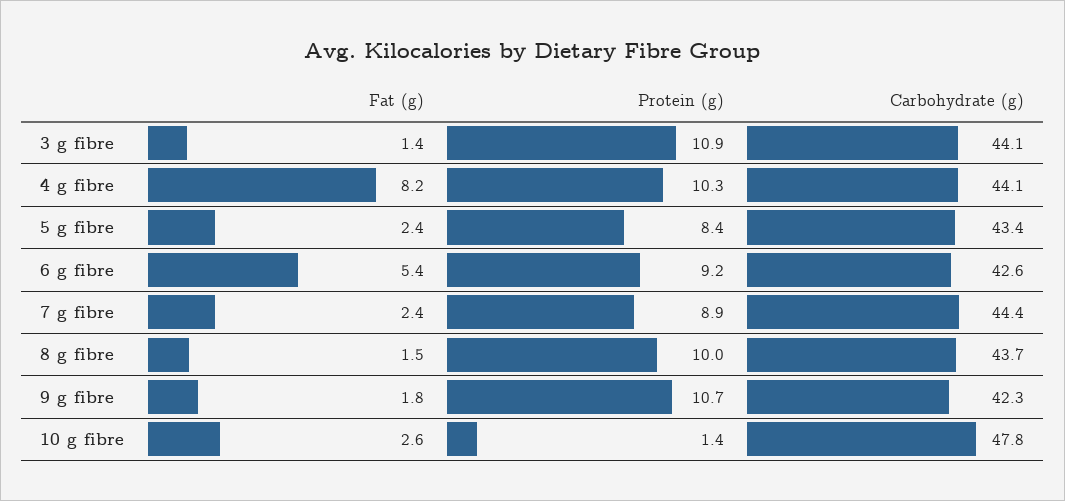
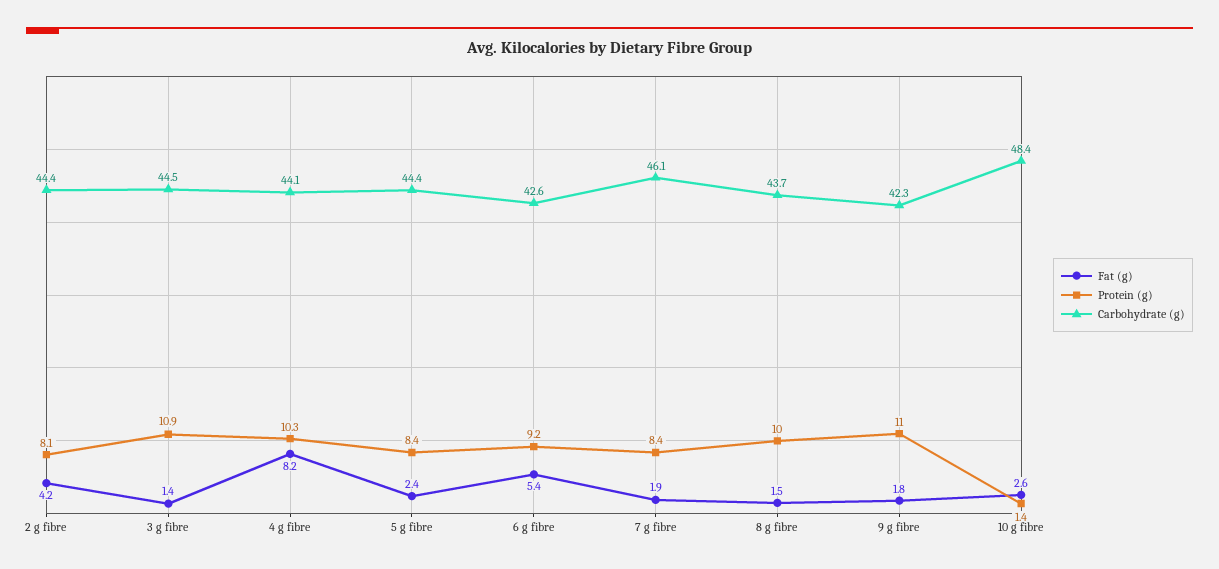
  {
    "Fat (g)": {
      "3 g fibre": 1.4,
      "4 g fibre": 8.2,
      "5 g fibre": 2.4,
      "6 g fibre": 5.4,
-     "7 g fibre": 2.4,
+     "7 g fibre": 1.9,
      "8 g fibre": 1.5,
      "9 g fibre": 1.8,
-     "10 g fibre": 2.6
+     "10 g fibre": 2.6,
+     "2 g fibre": 4.2
    },
    "Protein (g)": {
      "3 g fibre": 10.9,
      "4 g fibre": 10.3,
      "5 g fibre": 8.4,
      "6 g fibre": 9.2,
-     "7 g fibre": 8.9,
+     "7 g fibre": 8.4,
      "8 g fibre": 10,
-     "9 g fibre": 10.7,
+     "9 g fibre": 11,
-     "10 g fibre": 1.4
+     "10 g fibre": 1.4,
+     "2 g fibre": 8.1
    },
    "Carbohydrate (g)": {
-     "3 g fibre": 44.1,
+     "3 g fibre": 44.5,
      "4 g fibre": 44.1,
-     "5 g fibre": 43.4,
+     "5 g fibre": 44.4,
      "6 g fibre": 42.6,
-     "7 g fibre": 44.4,
+     "7 g fibre": 46.1,
      "8 g fibre": 43.7,
      "9 g fibre": 42.3,
-     "10 g fibre": 47.8
+     "10 g fibre": 48.4,
+     "2 g fibre": 44.4
    }
  }

